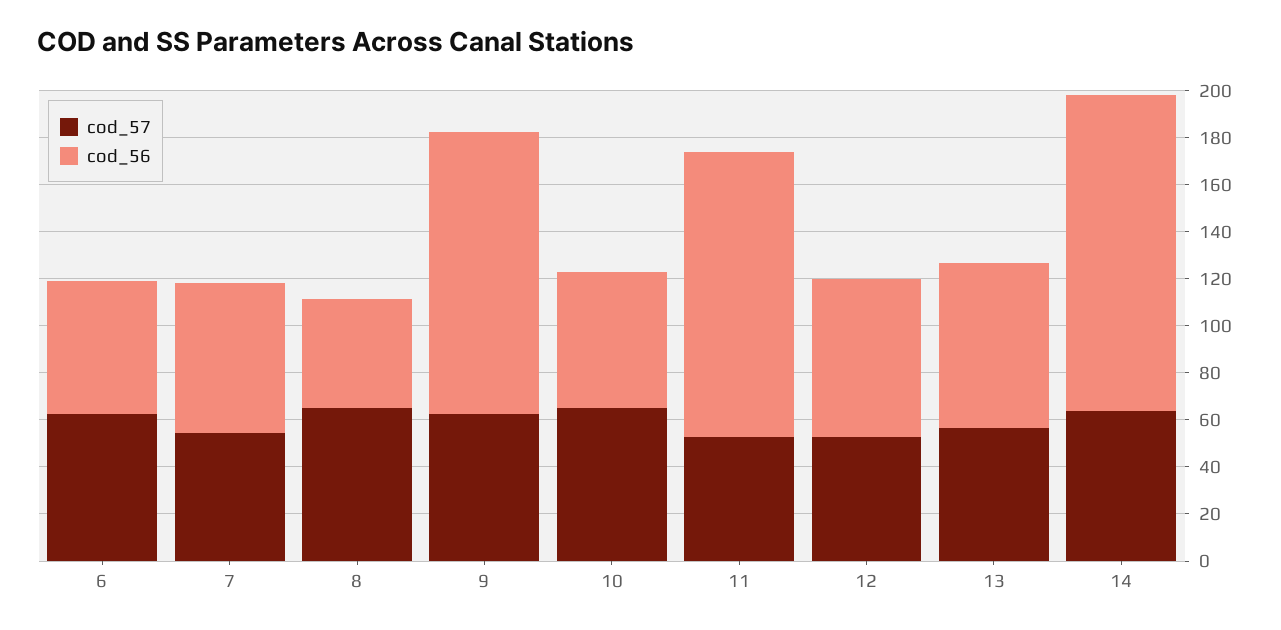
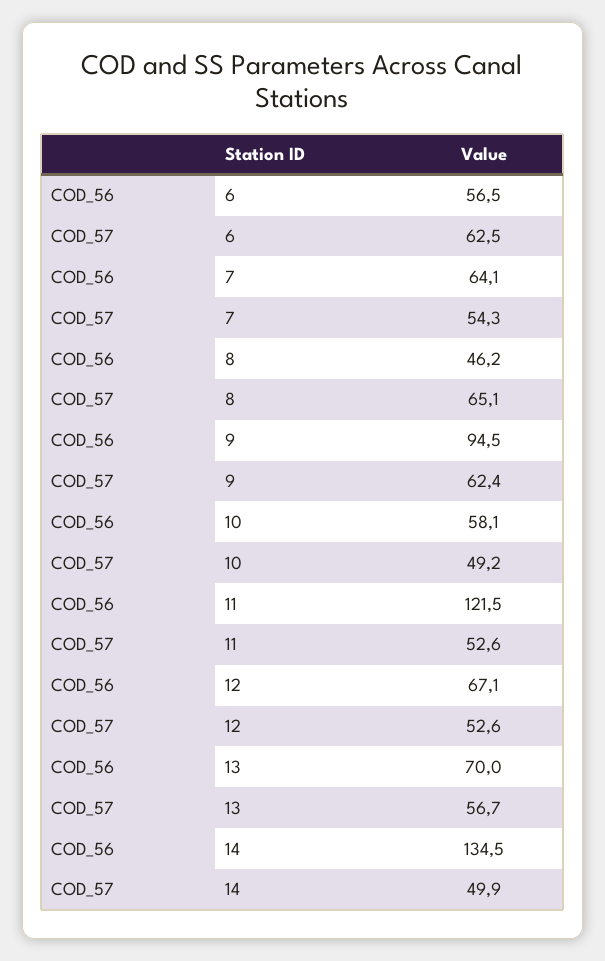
  {
    "cod_57": {
      "6": 62.5,
      "7": 54.3,
      "8": 65.1,
      "9": 62.4,
-     "10": 65,
+     "10": 49.2,
      "11": 52.6,
      "12": 52.6,
      "13": 56.7,
-     "14": 65
+     "14": 49.9
    },
    "cod_56": {
      "6": 56.5,
      "7": 64.1,
      "8": 46.2,
-     "9": 120,
+     "9": 94.5,
      "10": 58.1,
      "11": 121.5,
      "12": 67.1,
      "13": 70,
      "14": 134.5
    }
  }

